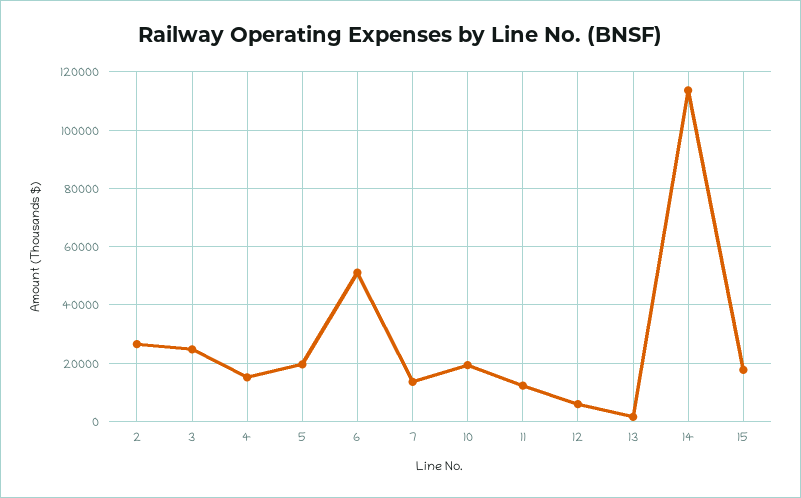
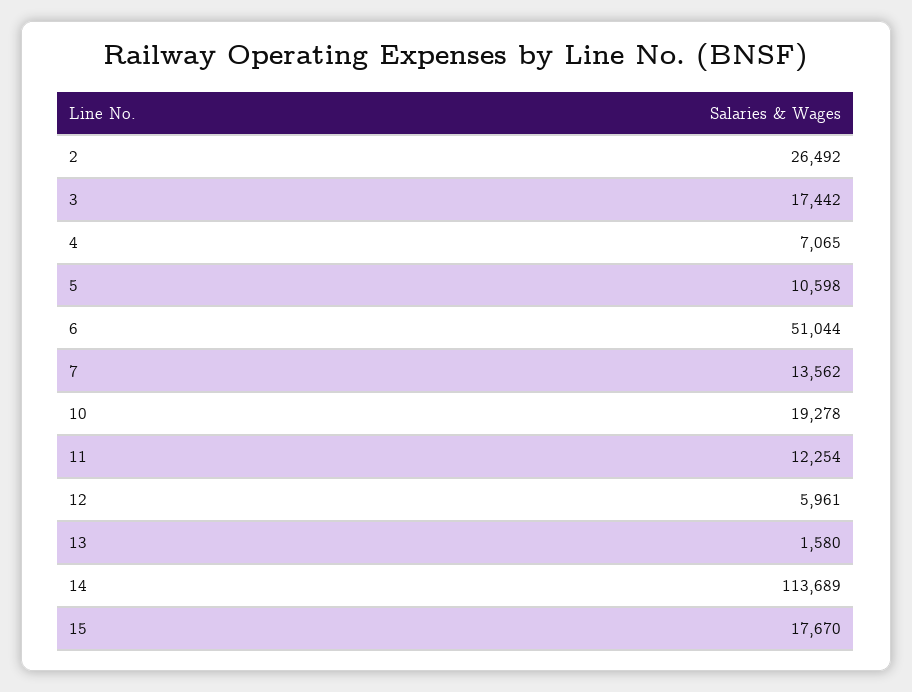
  {
    "2": 26492,
-   "3": 25000,
+   "3": 17442,
-   "4": 15000,
+   "4": 7065,
-   "5": 20000,
+   "5": 10598,
    "6": 51044,
    "7": 13562,
    "10": 19278,
    "11": 12254,
    "12": 5961,
    "13": 1580,
    "14": 113689,
    "15": 17670
  }

